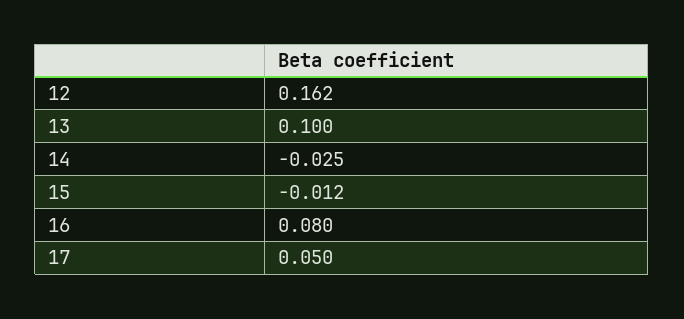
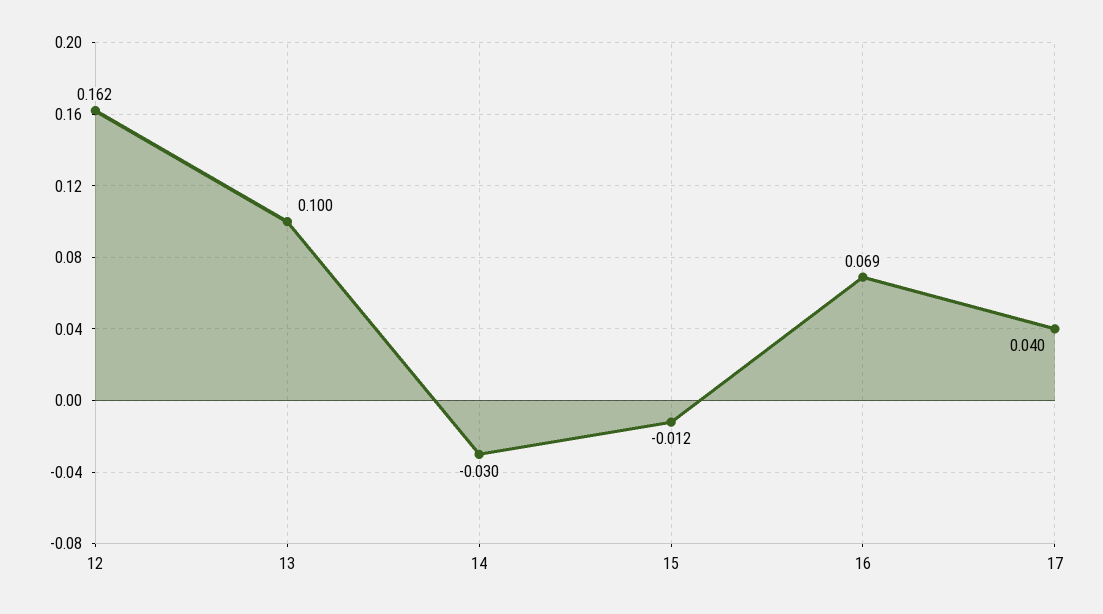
  {
    "12": 0.162,
    "13": 0.1,
-   "14": -0.025,
+   "14": -0.03,
    "15": -0.012,
-   "16": 0.08,
+   "16": 0.069,
-   "17": 0.05
+   "17": 0.04
  }

